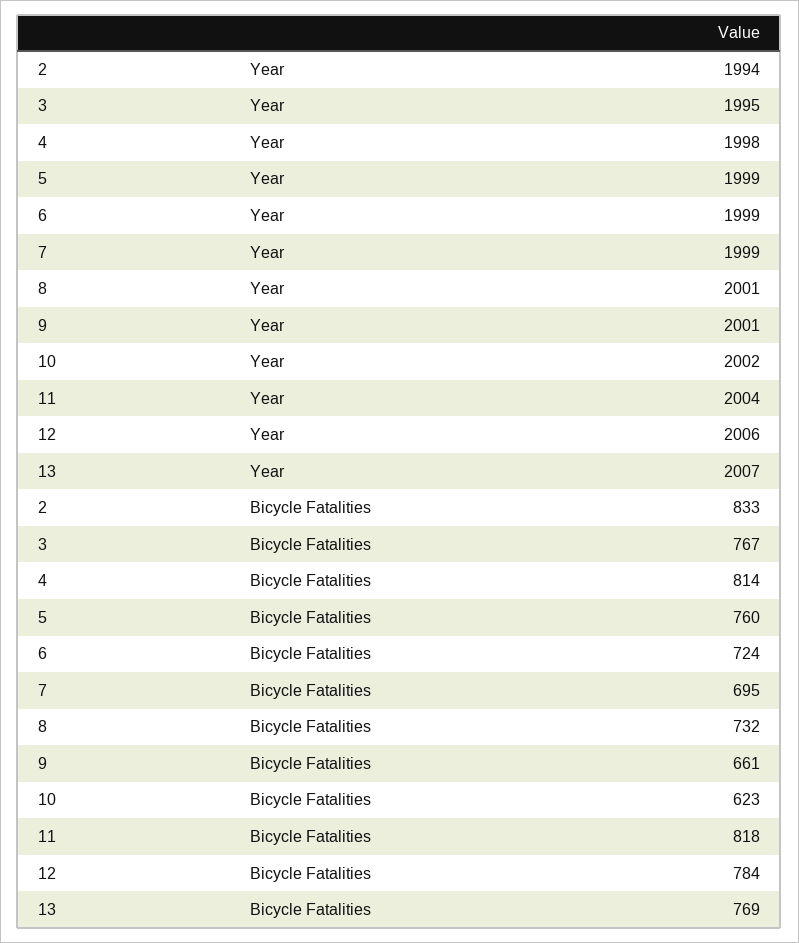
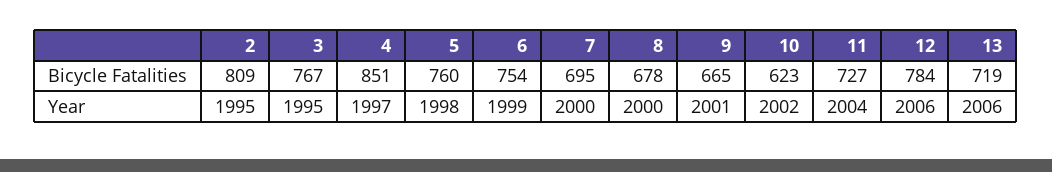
  {
    "2": {
-     "Year": 1994,
+     "Year": 1995,
-     "Bicycle Fatalities": 833
+     "Bicycle Fatalities": 809
    },
    "3": {
      "Year": 1995,
      "Bicycle Fatalities": 767
    },
    "4": {
-     "Year": 1998,
+     "Year": 1997,
-     "Bicycle Fatalities": 814
+     "Bicycle Fatalities": 851
    },
    "5": {
-     "Year": 1999,
+     "Year": 1998,
      "Bicycle Fatalities": 760
    },
    "6": {
      "Year": 1999,
-     "Bicycle Fatalities": 724
+     "Bicycle Fatalities": 754
    },
    "7": {
-     "Year": 1999,
+     "Year": 2000,
      "Bicycle Fatalities": 695
    },
    "8": {
-     "Year": 2001,
+     "Year": 2000,
-     "Bicycle Fatalities": 732
+     "Bicycle Fatalities": 678
    },
    "9": {
      "Year": 2001,
-     "Bicycle Fatalities": 661
+     "Bicycle Fatalities": 665
    },
    "10": {
      "Year": 2002,
      "Bicycle Fatalities": 623
    },
    "11": {
      "Year": 2004,
-     "Bicycle Fatalities": 818
+     "Bicycle Fatalities": 727
    },
    "12": {
      "Year": 2006,
      "Bicycle Fatalities": 784
    },
    "13": {
-     "Year": 2007,
+     "Year": 2006,
-     "Bicycle Fatalities": 769
+     "Bicycle Fatalities": 719
    }
  }

